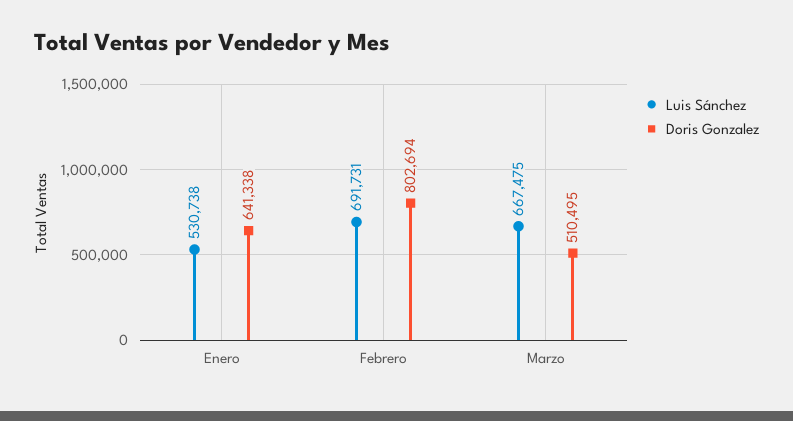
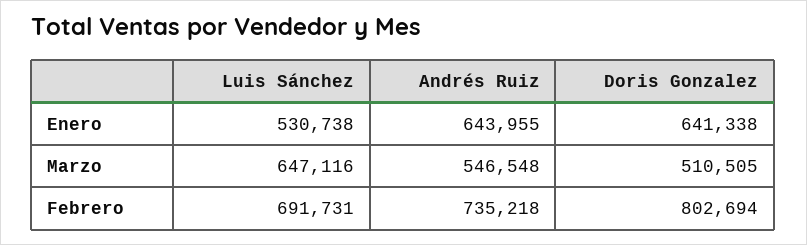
  {
    "Luis Sánchez": {
      "Enero": 530738,
      "Febrero": 691731,
-     "Marzo": 667475
+     "Marzo": 647116
    },
    "Doris Gonzalez": {
      "Enero": 641338,
      "Febrero": 802694,
-     "Marzo": 510495
+     "Marzo": 510505
-   }
+   },
+   "Andrés Ruiz": {
+     "Enero": 643955,
+     "Marzo": 546548,
+     "Febrero": 735218
+   }
  }

